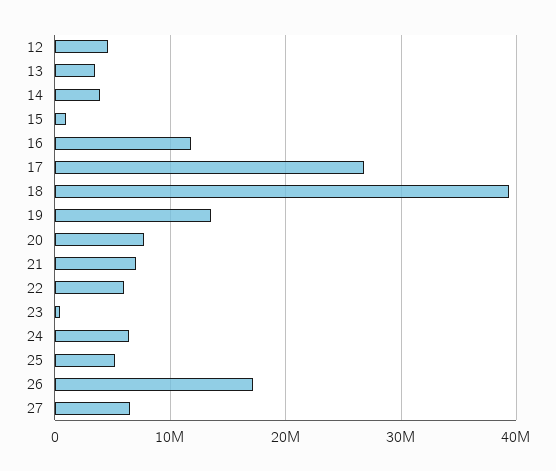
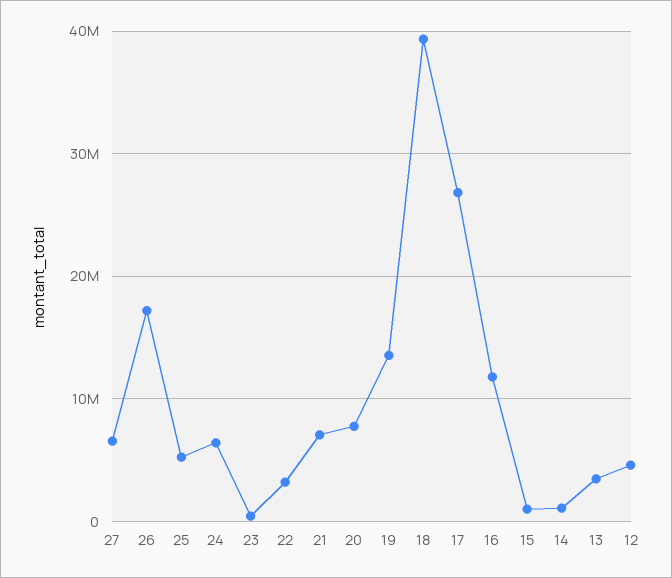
  {
    "12": 5000000,
    "13": 3000000,
-   "14": 4000000,
+   "14": 1000000,
    "15": 1000000,
    "16": 12000000,
    "17": 27000000,
    "18": 39000000,
    "19": 14000000,
    "20": 8000000,
    "21": 7000000,
-   "22": 6000000,
+   "22": 3000000,
    "23": 0,
    "24": 6000000,
    "25": 5000000,
    "26": 17000000,
    "27": 7000000
  }

